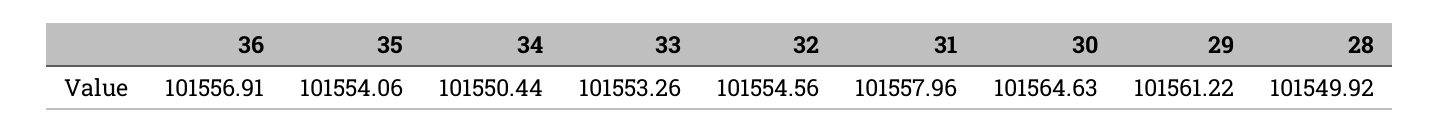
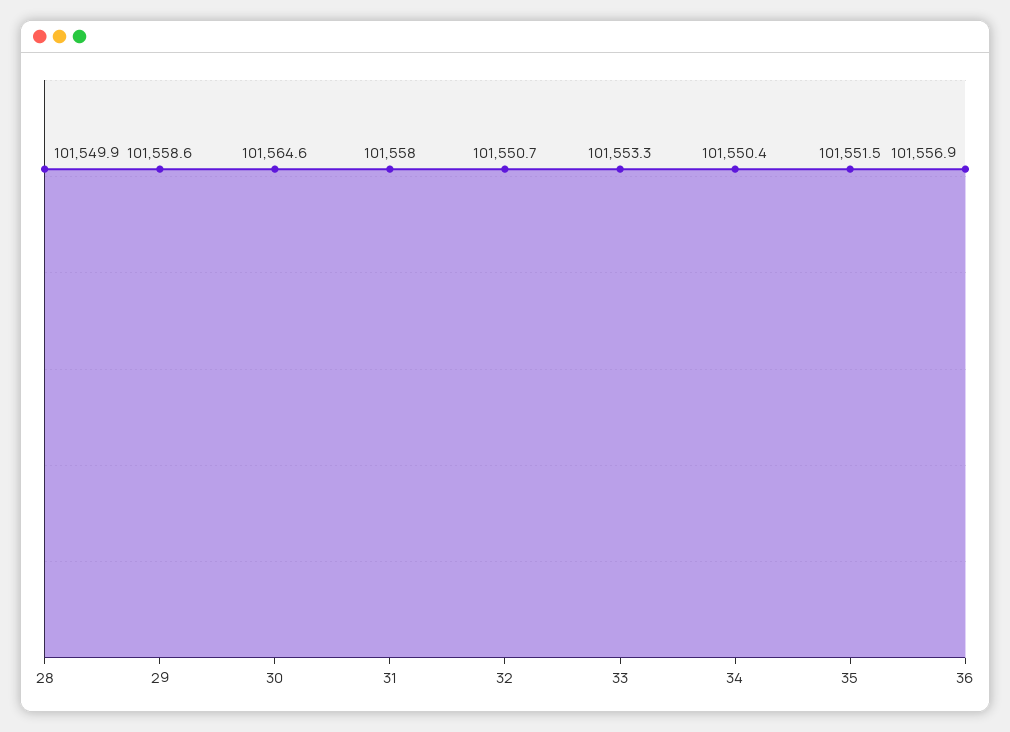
  {
    "36": 101556.91,
-   "35": 101554.06,
+   "35": 101551.5,
    "34": 101550.44,
    "33": 101553.26,
-   "32": 101554.56,
+   "32": 101550.7,
    "31": 101557.96,
    "30": 101564.63,
-   "29": 101561.22,
+   "29": 101558.6,
    "28": 101549.92
  }

